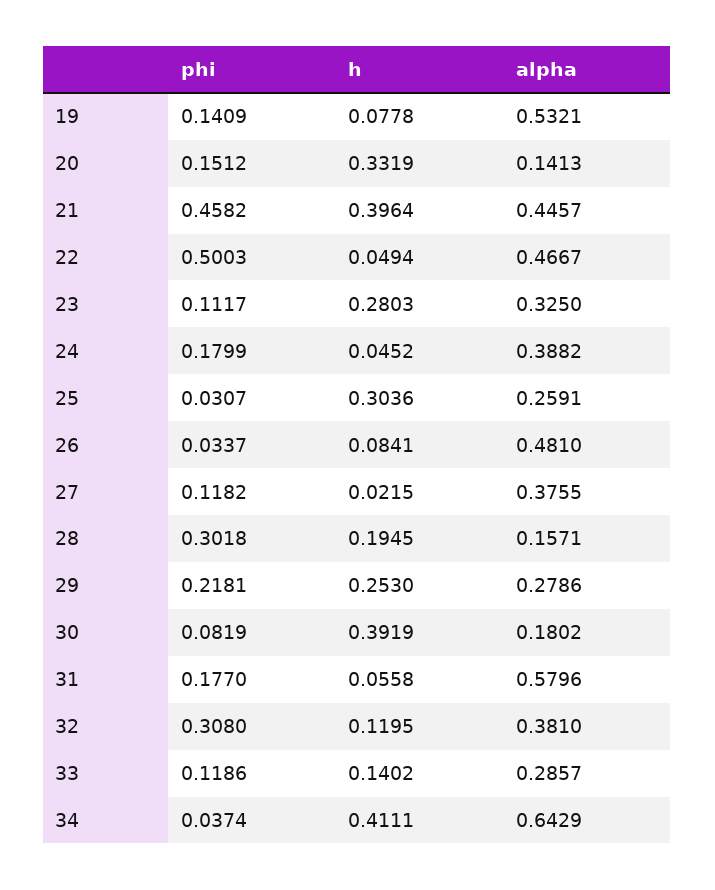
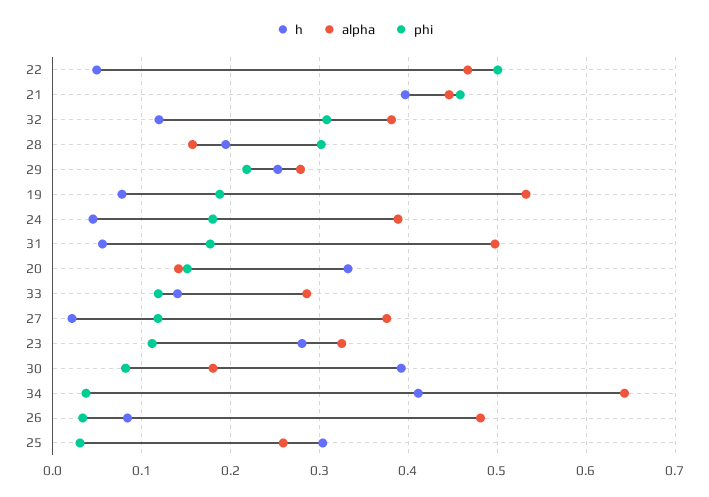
  {
    "phi": {
-     "19": 0.1409,
+     "19": 0.19,
      "20": 0.1512,
      "21": 0.4582,
      "22": 0.5003,
      "23": 0.1117,
      "24": 0.1799,
      "25": 0.0307,
      "26": 0.0337,
      "27": 0.1182,
      "28": 0.3018,
      "29": 0.2181,
      "30": 0.0819,
      "31": 0.177,
      "32": 0.308,
      "33": 0.1186,
      "34": 0.0374
    },
    "h": {
      "19": 0.0778,
      "20": 0.3319,
      "21": 0.3964,
      "22": 0.0494,
      "23": 0.2803,
      "24": 0.0452,
      "25": 0.3036,
      "26": 0.0841,
      "27": 0.0215,
      "28": 0.1945,
      "29": 0.253,
      "30": 0.3919,
      "31": 0.0558,
      "32": 0.1195,
      "33": 0.1402,
      "34": 0.4111
    },
    "alpha": {
      "19": 0.5321,
      "20": 0.1413,
      "21": 0.4457,
      "22": 0.4667,
      "23": 0.325,
      "24": 0.3882,
      "25": 0.2591,
      "26": 0.481,
      "27": 0.3755,
      "28": 0.1571,
      "29": 0.2786,
      "30": 0.1802,
-     "31": 0.5796,
+     "31": 0.5,
      "32": 0.381,
      "33": 0.2857,
      "34": 0.6429
    }
  }

